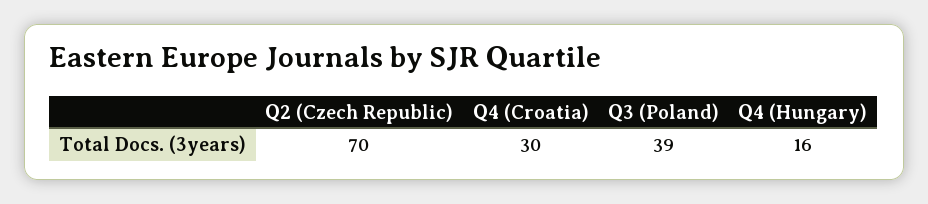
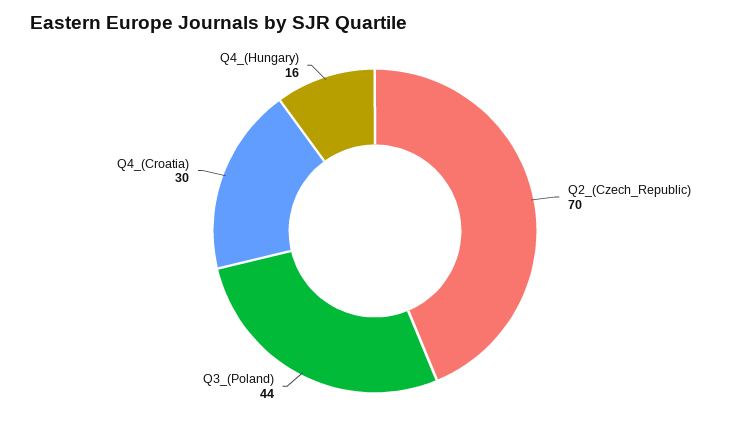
  {
    "Q2 (Czech Republic)": 70,
    "Q4 (Croatia)": 30,
-   "Q3 (Poland)": 39,
+   "Q3 (Poland)": 44,
    "Q4 (Hungary)": 16
  }

